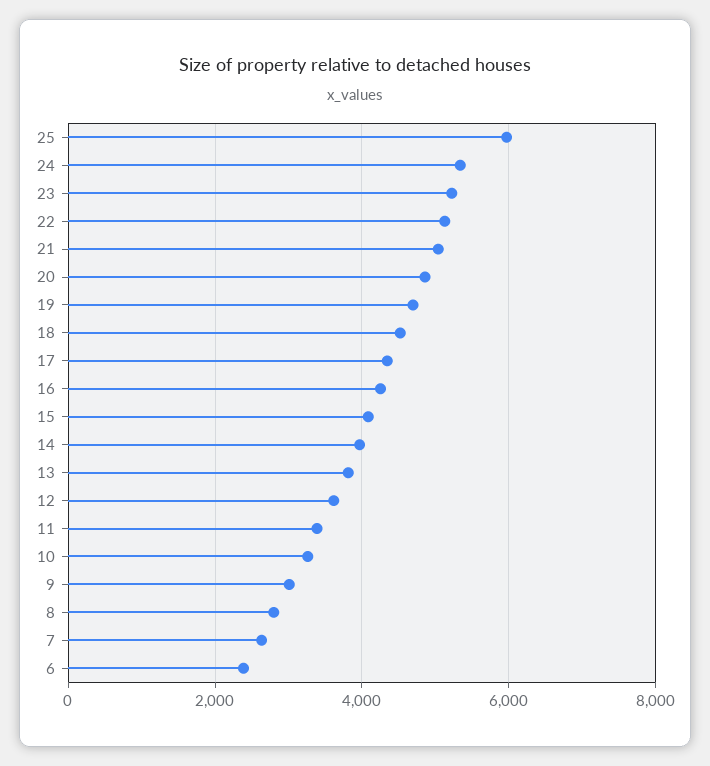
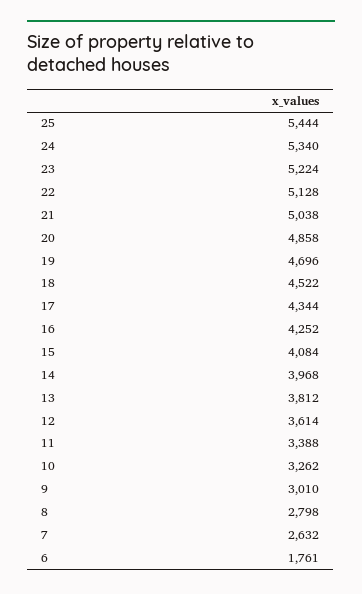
  {
-   "25": 6000,
+   "25": 5444,
    "24": 5340,
    "23": 5224,
    "22": 5128,
    "21": 5038,
    "20": 4858,
    "19": 4696,
    "18": 4522,
    "17": 4344,
    "16": 4252,
    "15": 4084,
    "14": 3968,
    "13": 3812,
    "12": 3614,
    "11": 3388,
    "10": 3262,
    "9": 3010,
    "8": 2798,
    "7": 2632,
-   "6": 2400
+   "6": 1761
  }

